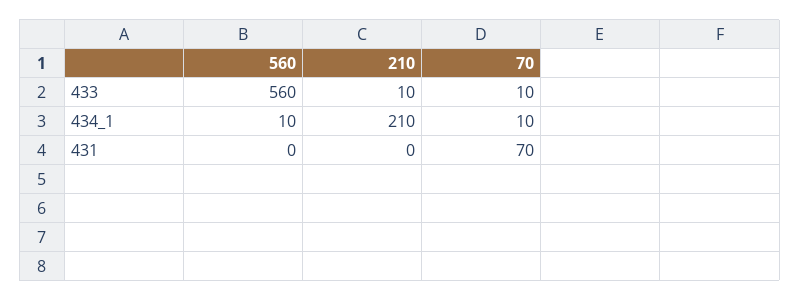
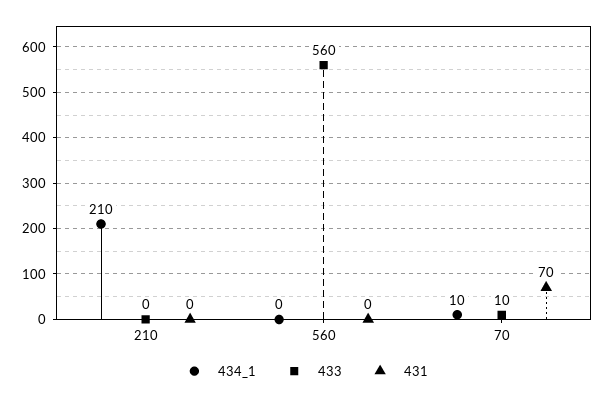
  {
    "433": {
      "560": 560,
-     "210": 10,
+     "210": 0,
      "70": 10
    },
    "434_1": {
-     "560": 10,
+     "560": 0,
      "210": 210,
      "70": 10
    },
    "431": {
      "560": 0,
      "210": 0,
      "70": 70
    }
  }

